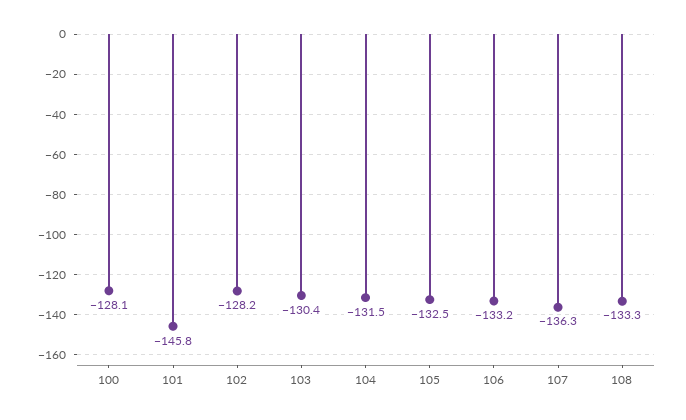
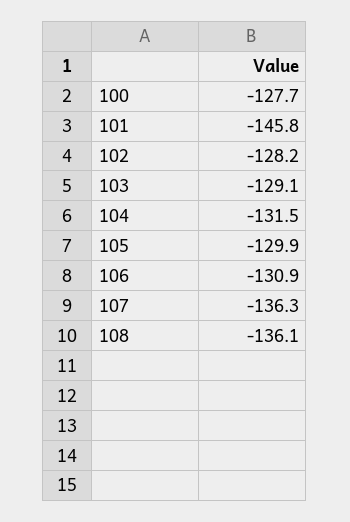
  {
-   "100": -128.1,
+   "100": -127.7,
    "101": -145.8,
    "102": -128.2,
-   "103": -130.4,
+   "103": -129.1,
    "104": -131.5,
-   "105": -132.5,
+   "105": -129.9,
-   "106": -133.2,
+   "106": -130.9,
    "107": -136.3,
-   "108": -133.3
+   "108": -136.1
  }

